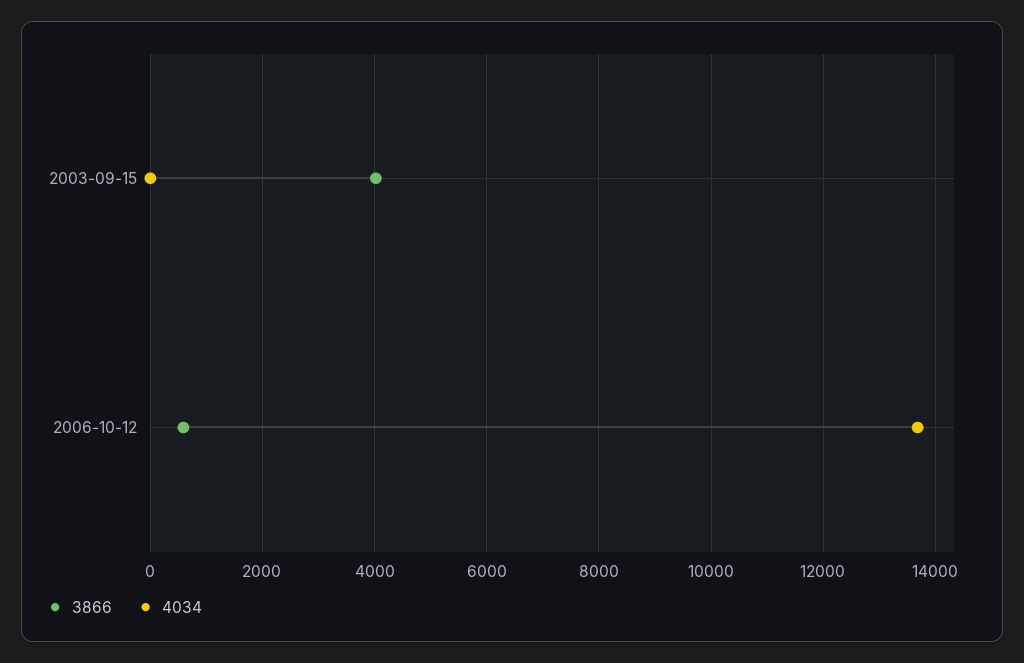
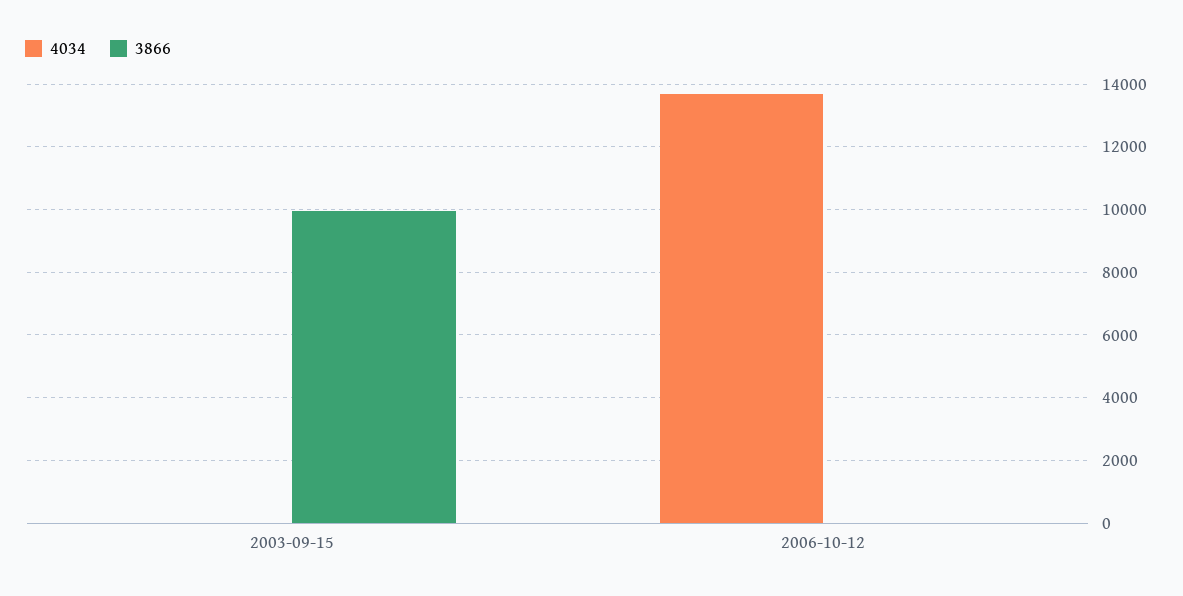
  {
    "3866": {
-     "2003-09-15": 4000,
+     "2003-09-15": 10000,
-     "2006-10-12": 600
+     "2006-10-12": 0
    },
    "4034": {
      "2003-09-15": 0,
      "2006-10-12": 13600
    }
  }

